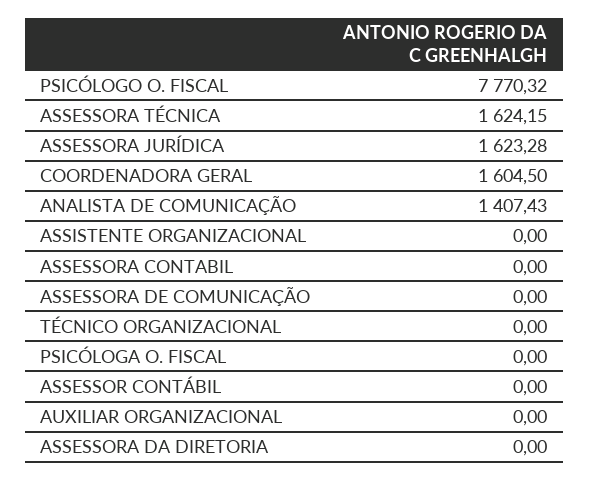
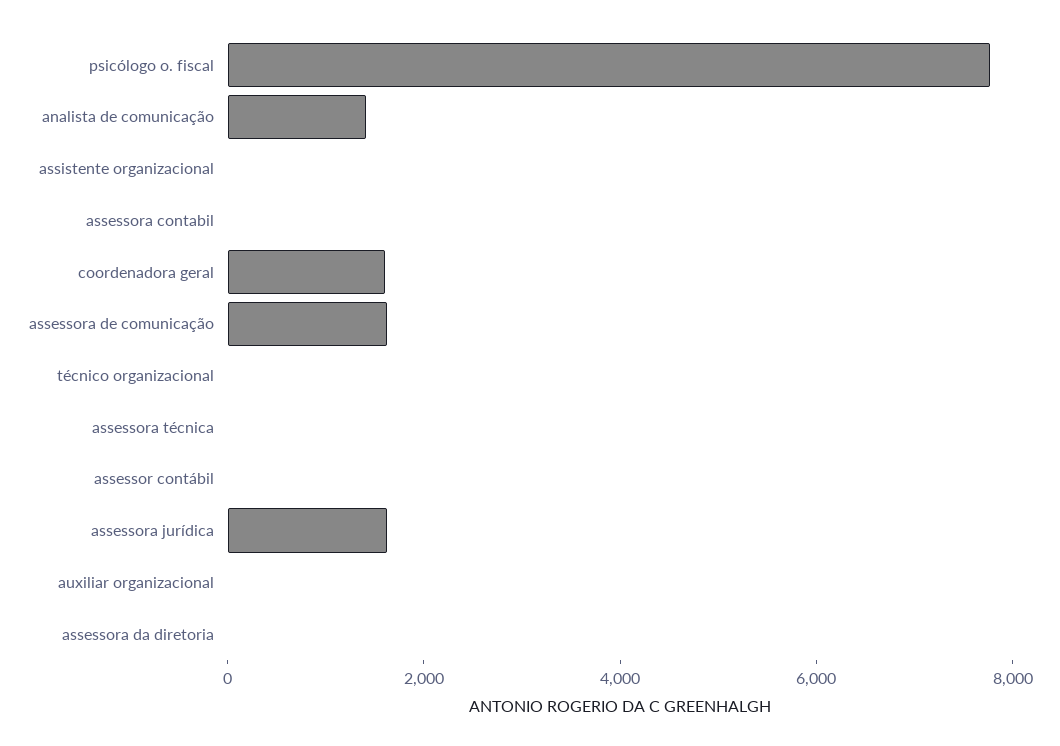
  {
    "PSICÓLOGO O. FISCAL": 7770.32,
-   "ASSESSORA TÉCNICA": 1624.15,
+   "ASSESSORA TÉCNICA": 0,
    "ASSESSORA JURÍDICA": 1623.28,
    "COORDENADORA GERAL": 1604.5,
    "ANALISTA DE COMUNICAÇÃO": 1407.43,
    "ASSISTENTE ORGANIZACIONAL": 0,
    "ASSESSORA CONTABIL": 0,
-   "ASSESSORA DE COMUNICAÇÃO": 0,
+   "ASSESSORA DE COMUNICAÇÃO": 1500,
    "TÉCNICO ORGANIZACIONAL": 0,
-   "PSICÓLOGA O. FISCAL": 0,
    "ASSESSOR CONTÁBIL": 0,
    "AUXILIAR ORGANIZACIONAL": 0,
    "ASSESSORA DA DIRETORIA": 0
  }

